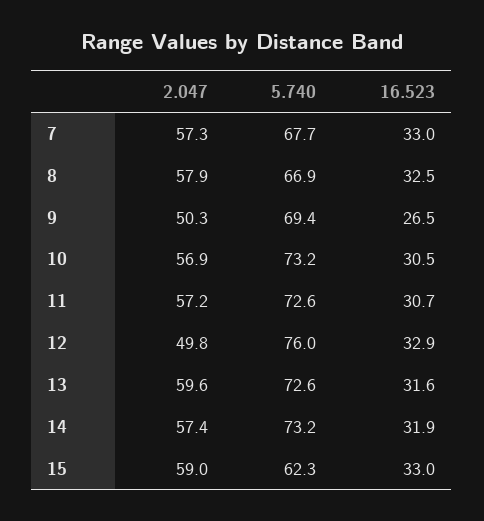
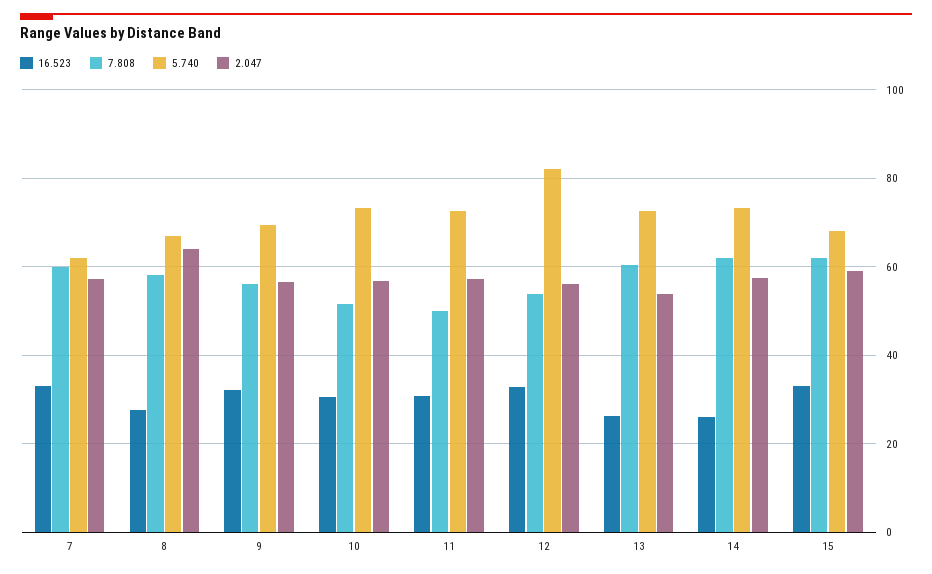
  {
    "2.047": {
      "7": 57.3,
-     "8": 57.9,
+     "8": 64,
-     "9": 50.3,
+     "9": 56,
      "10": 56.9,
      "11": 57.2,
-     "12": 49.8,
+     "12": 56,
-     "13": 59.6,
+     "13": 54,
      "14": 57.4,
      "15": 59
    },
    "5.740": {
-     "7": 67.7,
+     "7": 62,
      "8": 66.9,
      "9": 69.4,
      "10": 73.2,
      "11": 72.6,
-     "12": 76,
+     "12": 82,
      "13": 72.6,
      "14": 73.2,
-     "15": 62.3
+     "15": 68
    },
    "16.523": {
      "7": 33,
-     "8": 32.5,
+     "8": 28,
-     "9": 26.5,
+     "9": 32,
      "10": 30.5,
      "11": 30.7,
      "12": 32.9,
-     "13": 31.6,
+     "13": 26,
-     "14": 31.9,
+     "14": 26,
      "15": 33
-   }
+   },
+   "7.808": {
+     "7": 60,
+     "8": 58,
+     "9": 56,
+     "10": 52,
+     "11": 50,
+     "12": 54,
+     "13": 60,
+     "14": 62,
+     "15": 62
+   }
  }

